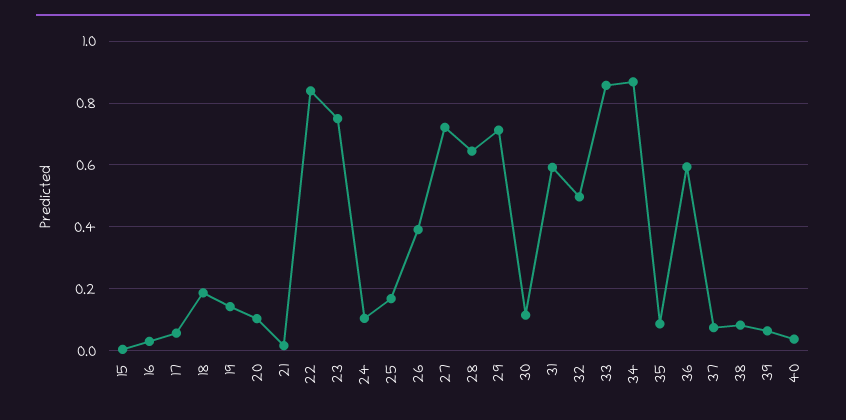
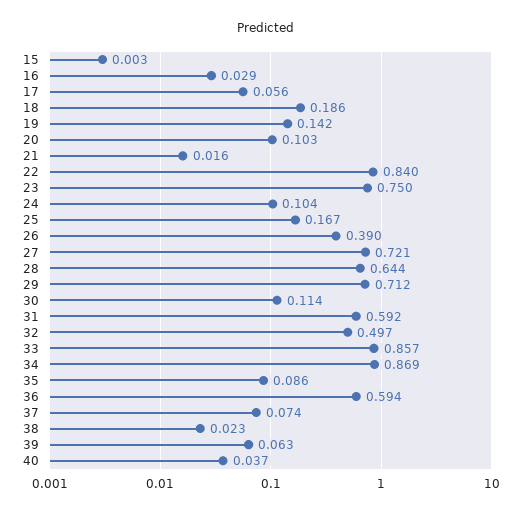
  {
    "15": 0.003,
    "16": 0.029,
    "17": 0.056,
    "18": 0.186,
    "19": 0.142,
    "20": 0.103,
    "21": 0.016,
    "22": 0.84,
    "23": 0.75,
    "24": 0.104,
    "25": 0.167,
    "26": 0.39,
    "27": 0.721,
    "28": 0.644,
    "29": 0.712,
    "30": 0.114,
    "31": 0.592,
    "32": 0.497,
    "33": 0.857,
    "34": 0.869,
    "35": 0.086,
    "36": 0.594,
    "37": 0.074,
-   "38": 0.08,
+   "38": 0.023,
    "39": 0.063,
    "40": 0.037
  }

